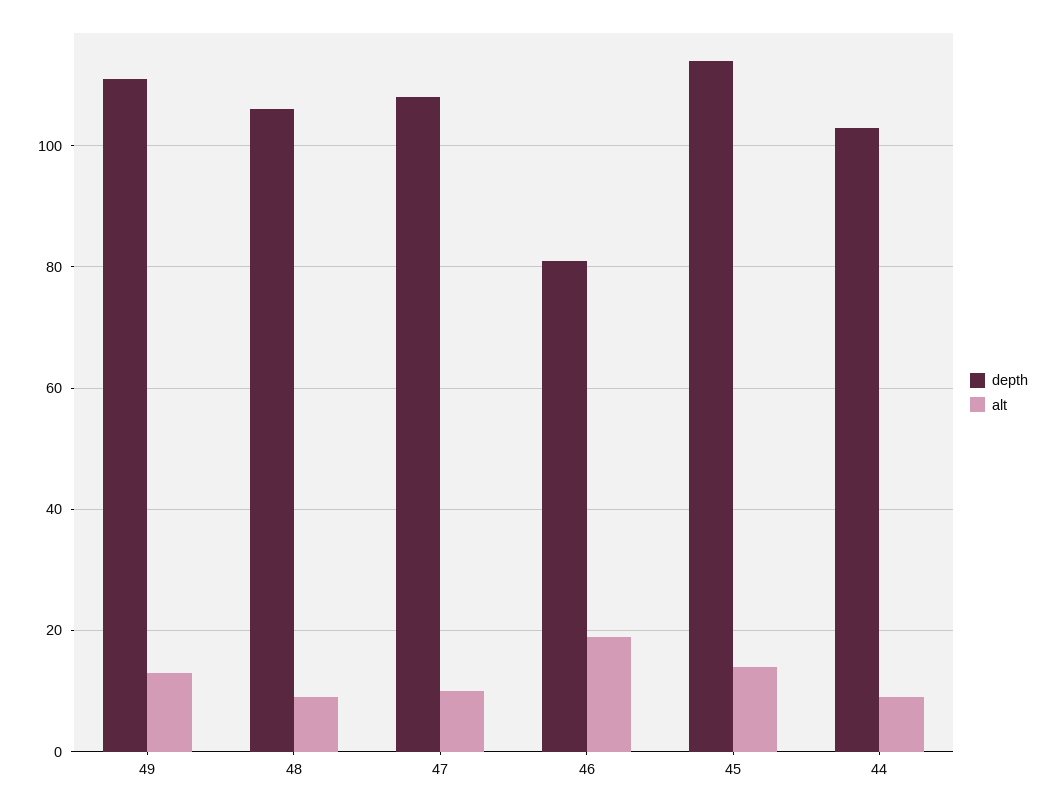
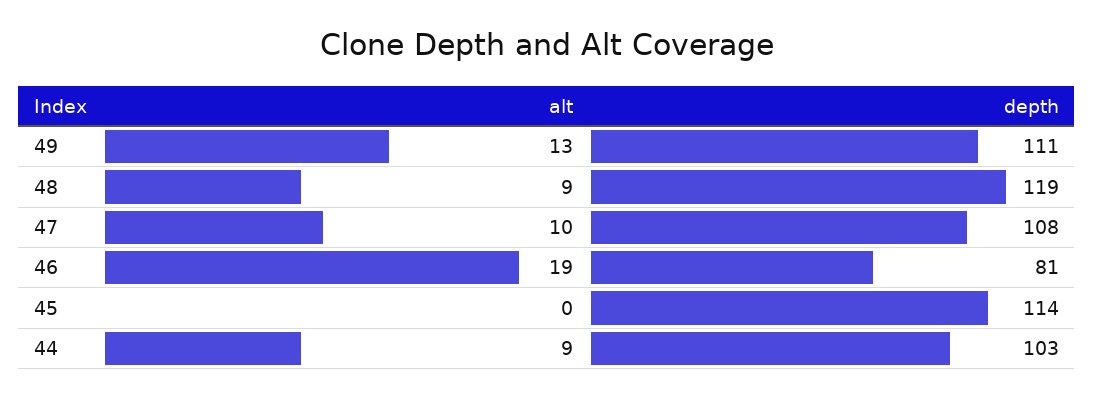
  {
    "depth": {
      "49": 111,
-     "48": 105,
+     "48": 119,
      "47": 108,
      "46": 81,
      "45": 114,
      "44": 103
    },
    "alt": {
      "49": 13,
      "48": 9,
      "47": 10,
      "46": 19,
-     "45": 15,
+     "45": 0,
      "44": 9
    }
  }

